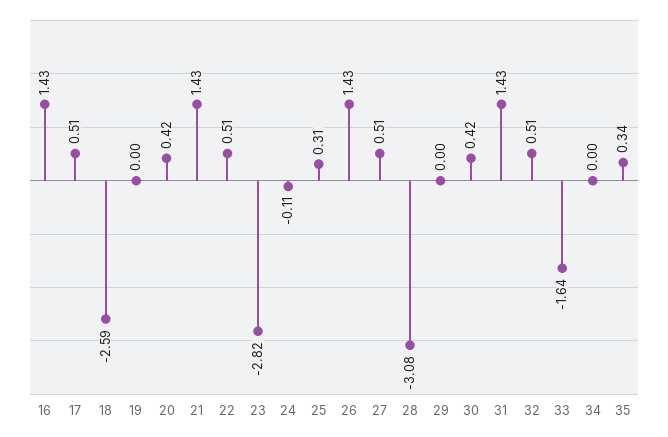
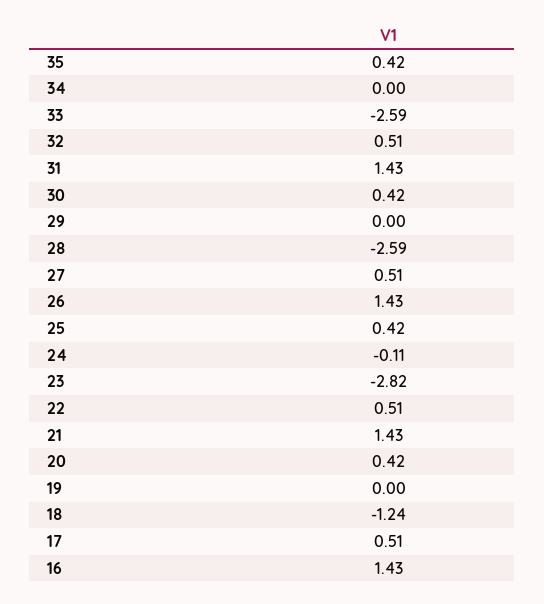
  {
    "16": 1.43,
    "17": 0.51,
-   "18": -2.59,
+   "18": -1.24,
    "19": 0,
    "20": 0.42,
    "21": 1.43,
    "22": 0.51,
    "23": -2.82,
    "24": -0.11,
-   "25": 0.31,
+   "25": 0.42,
    "26": 1.43,
    "27": 0.51,
-   "28": -3.08,
+   "28": -2.59,
    "29": 0,
    "30": 0.42,
    "31": 1.43,
    "32": 0.51,
-   "33": -1.64,
+   "33": -2.59,
    "34": 0,
-   "35": 0.34
+   "35": 0.42
  }

